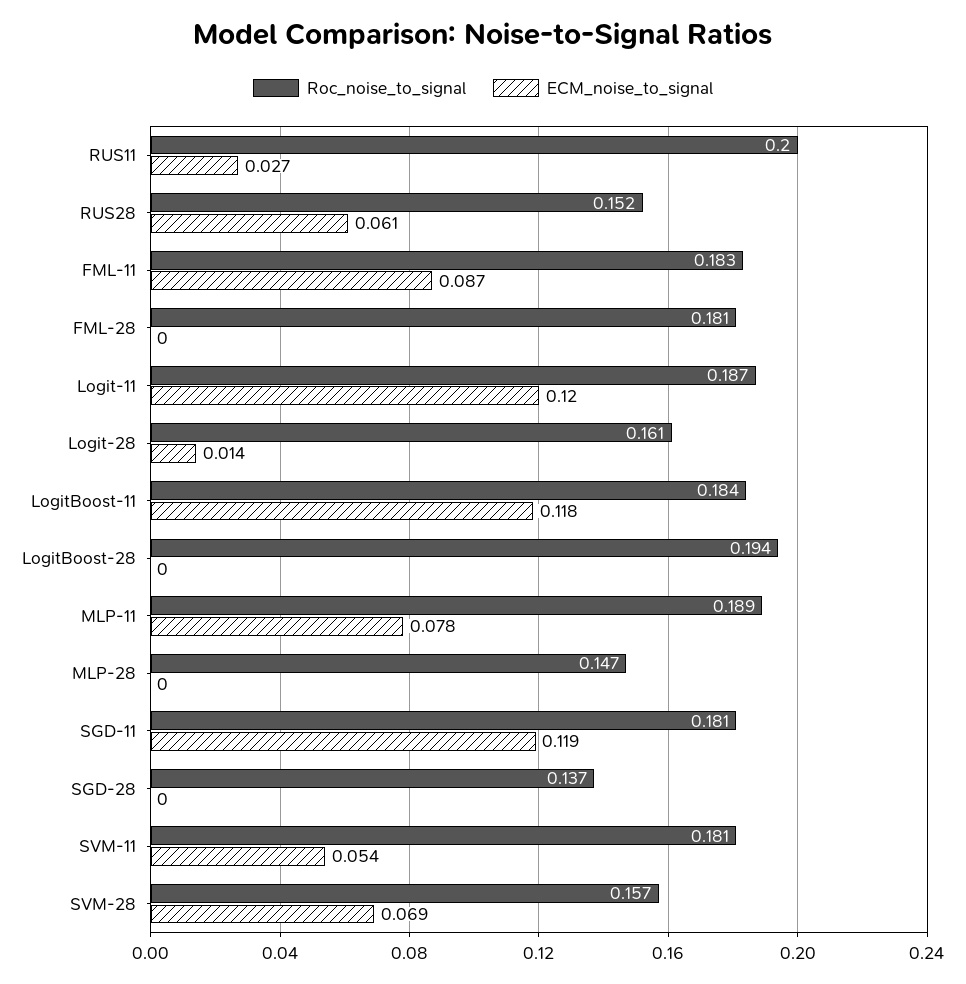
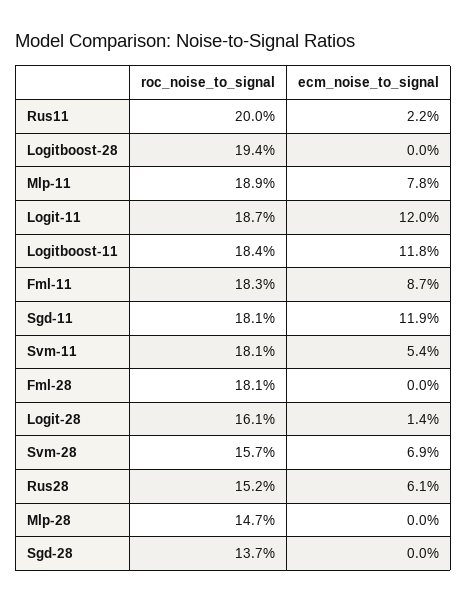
  {
    "Roc_noise_to_signal": {
      "RUS11": 0.2,
      "RUS28": 0.152,
      "FML-11": 0.183,
      "FML-28": 0.181,
      "Logit-11": 0.187,
      "Logit-28": 0.161,
      "LogitBoost-11": 0.184,
      "LogitBoost-28": 0.194,
      "MLP-11": 0.189,
      "MLP-28": 0.147,
      "SGD-11": 0.181,
      "SGD-28": 0.137,
      "SVM-11": 0.181,
      "SVM-28": 0.157
    },
    "ECM_noise_to_signal": {
-     "RUS11": 0.027,
+     "RUS11": 0.022,
      "RUS28": 0.061,
      "FML-11": 0.087,
      "FML-28": 0,
      "Logit-11": 0.12,
      "Logit-28": 0.014,
      "LogitBoost-11": 0.118,
      "LogitBoost-28": 0,
      "MLP-11": 0.078,
      "MLP-28": 0,
      "SGD-11": 0.119,
      "SGD-28": 0,
      "SVM-11": 0.054,
      "SVM-28": 0.069
    }
  }

